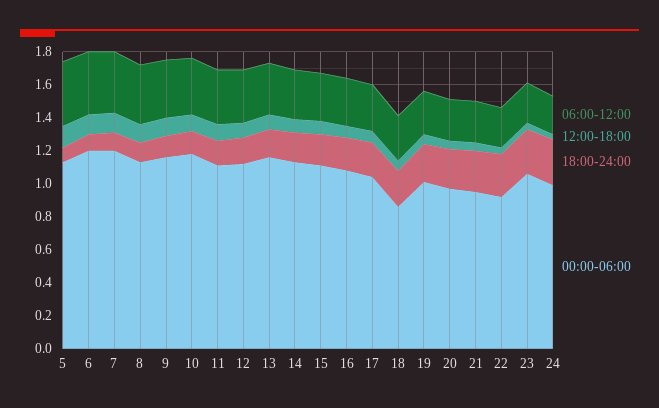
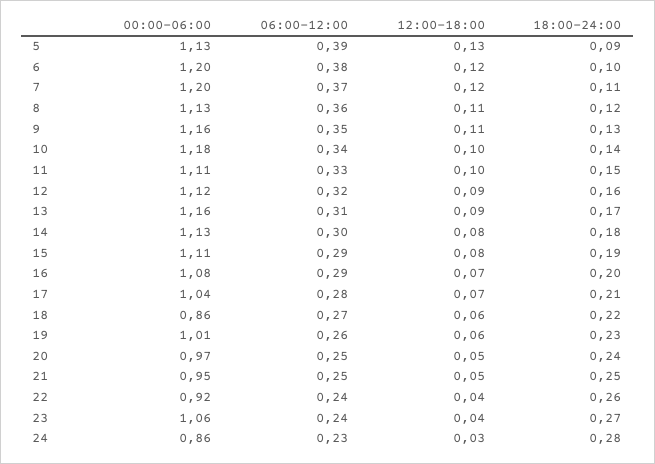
  {
    "06:00-12:00": {
      "5": 0.39,
      "6": 0.38,
      "7": 0.37,
      "8": 0.36,
      "9": 0.35,
      "10": 0.34,
      "11": 0.33,
      "12": 0.32,
      "13": 0.31,
      "14": 0.3,
      "15": 0.29,
      "16": 0.29,
      "17": 0.28,
      "18": 0.27,
      "19": 0.26,
      "20": 0.25,
      "21": 0.25,
      "22": 0.24,
      "23": 0.24,
      "24": 0.23
    },
    "12:00-18:00": {
      "5": 0.13,
      "6": 0.12,
      "7": 0.12,
      "8": 0.11,
      "9": 0.11,
      "10": 0.1,
      "11": 0.1,
      "12": 0.09,
      "13": 0.09,
      "14": 0.08,
      "15": 0.08,
      "16": 0.07,
      "17": 0.07,
      "18": 0.06,
      "19": 0.06,
      "20": 0.05,
      "21": 0.05,
      "22": 0.04,
      "23": 0.04,
      "24": 0.03
    },
    "18:00-24:00": {
      "5": 0.09,
      "6": 0.1,
      "7": 0.11,
      "8": 0.12,
      "9": 0.13,
      "10": 0.14,
      "11": 0.15,
      "12": 0.16,
      "13": 0.17,
      "14": 0.18,
      "15": 0.19,
      "16": 0.2,
      "17": 0.21,
      "18": 0.22,
      "19": 0.23,
      "20": 0.24,
      "21": 0.25,
      "22": 0.26,
      "23": 0.27,
      "24": 0.28
    },
    "00:00-06:00": {
      "5": 1.13,
      "6": 1.2,
      "7": 1.2,
      "8": 1.13,
      "9": 1.16,
      "10": 1.18,
      "11": 1.11,
      "12": 1.12,
      "13": 1.16,
      "14": 1.13,
      "15": 1.11,
      "16": 1.08,
      "17": 1.04,
      "18": 0.86,
      "19": 1.01,
      "20": 0.97,
      "21": 0.95,
      "22": 0.92,
      "23": 1.06,
-     "24": 1
+     "24": 0.86
    }
  }

